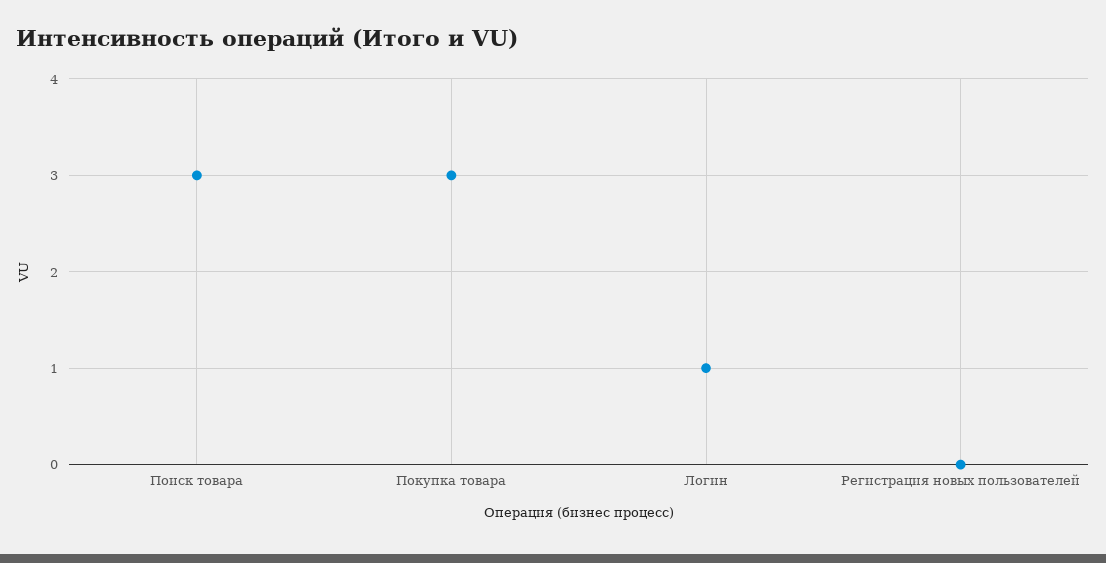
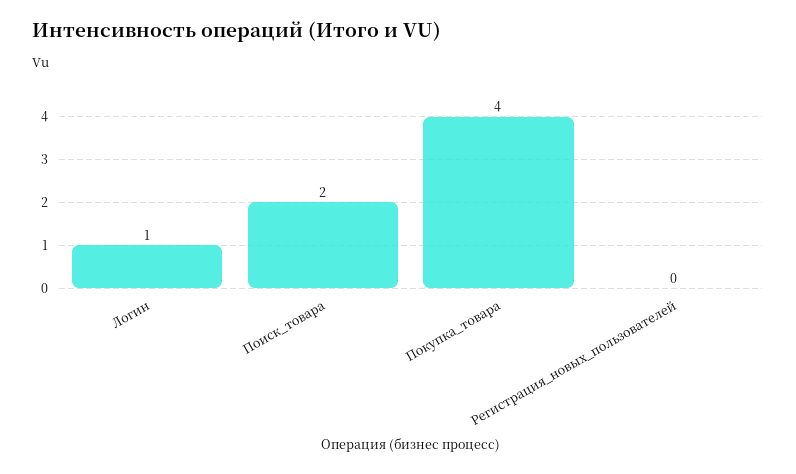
  {
-   "Поиск товара": 3,
+   "Поиск товара": 2,
-   "Покупка товара": 3,
+   "Покупка товара": 4,
    "Логин": 1,
    "Регистрация новых пользователей": 0
  }

